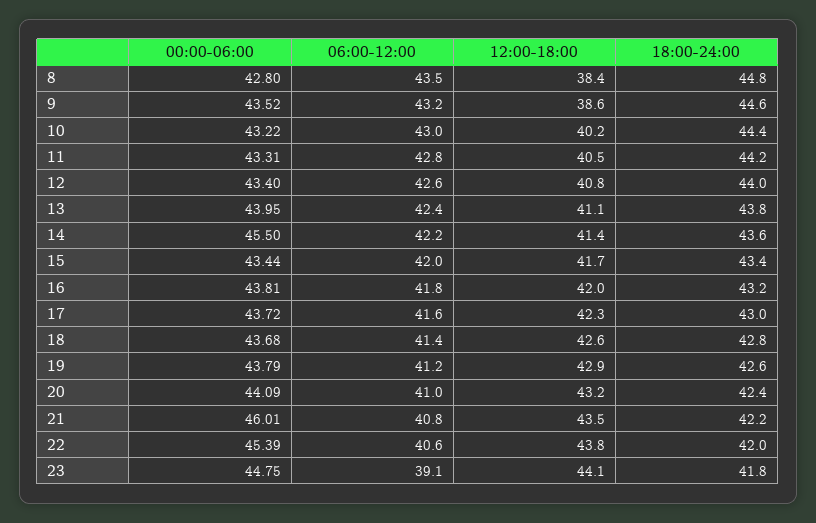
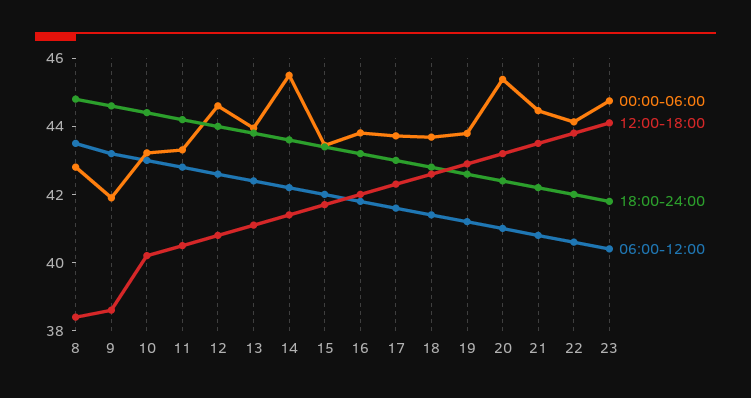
  {
    "00:00-06:00": {
      "8": 42.8,
-     "9": 43.52,
+     "9": 42,
      "10": 43.22,
      "11": 43.31,
-     "12": 43.4,
+     "12": 44.5,
      "13": 43.95,
      "14": 45.5,
      "15": 43.44,
      "16": 43.81,
      "17": 43.72,
      "18": 43.68,
      "19": 43.79,
-     "20": 44.09,
+     "20": 45.5,
-     "21": 46.01,
+     "21": 44.5,
-     "22": 45.39,
+     "22": 44,
      "23": 44.75
    },
    "06:00-12:00": {
      "8": 43.5,
      "9": 43.2,
      "10": 43,
      "11": 42.8,
      "12": 42.6,
      "13": 42.4,
      "14": 42.2,
      "15": 42,
      "16": 41.8,
      "17": 41.6,
      "18": 41.4,
      "19": 41.2,
      "20": 41,
      "21": 40.8,
      "22": 40.6,
-     "23": 39.1
+     "23": 40.5
    },
    "12:00-18:00": {
      "8": 38.4,
      "9": 38.6,
      "10": 40.2,
      "11": 40.5,
      "12": 40.8,
      "13": 41.1,
      "14": 41.4,
      "15": 41.7,
      "16": 42,
      "17": 42.3,
      "18": 42.6,
      "19": 42.9,
      "20": 43.2,
      "21": 43.5,
      "22": 43.8,
      "23": 44.1
    },
    "18:00-24:00": {
      "8": 44.8,
      "9": 44.6,
      "10": 44.4,
      "11": 44.2,
      "12": 44,
      "13": 43.8,
      "14": 43.6,
      "15": 43.4,
      "16": 43.2,
      "17": 43,
      "18": 42.8,
      "19": 42.6,
      "20": 42.4,
      "21": 42.2,
      "22": 42,
      "23": 41.8
    }
  }

